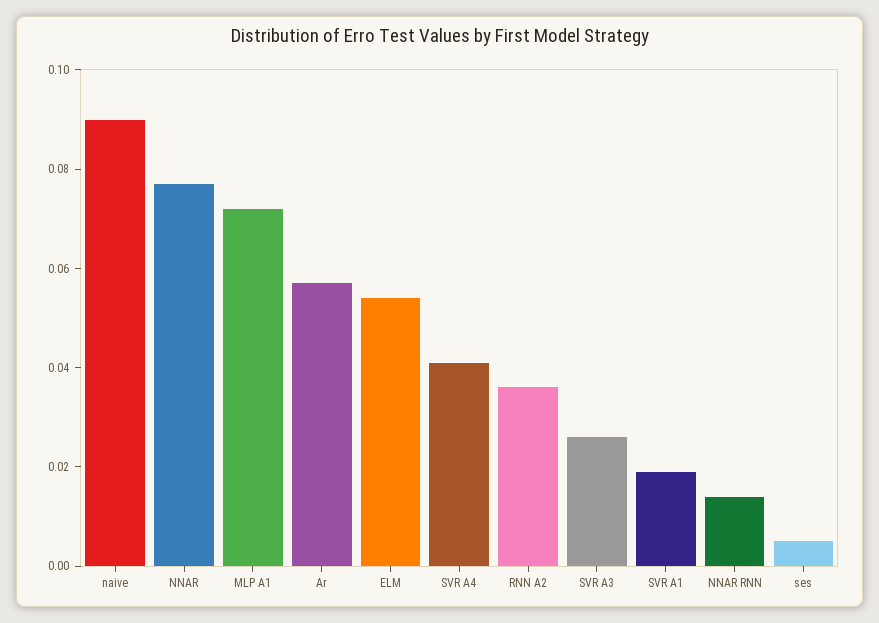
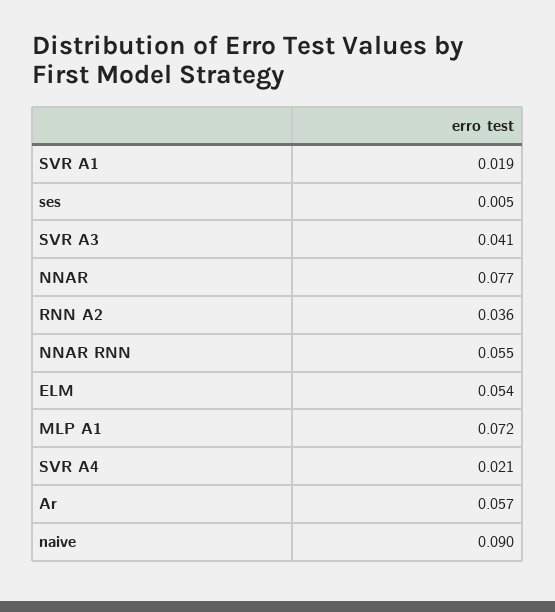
  {
    "naive": 0.09,
    "NNAR": 0.077,
    "MLP A1": 0.072,
    "Ar": 0.057,
    "ELM": 0.054,
-   "SVR A4": 0.04,
+   "SVR A4": 0.021,
    "RNN A2": 0.036,
-   "SVR A3": 0.025,
+   "SVR A3": 0.041,
    "SVR A1": 0.019,
-   "NNAR RNN": 0.015,
+   "NNAR RNN": 0.055,
    "ses": 0.005
  }

